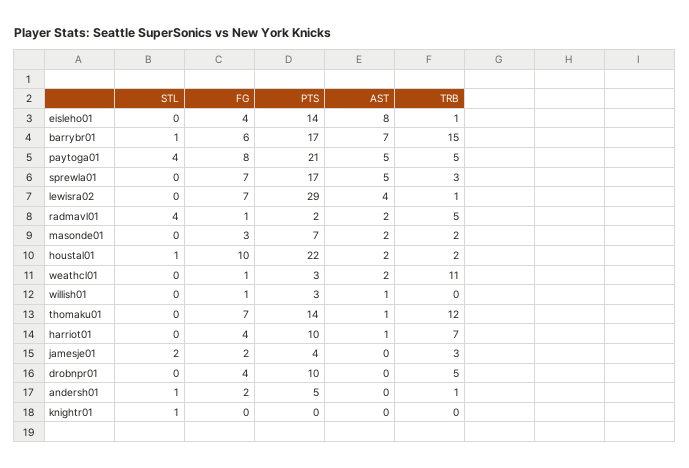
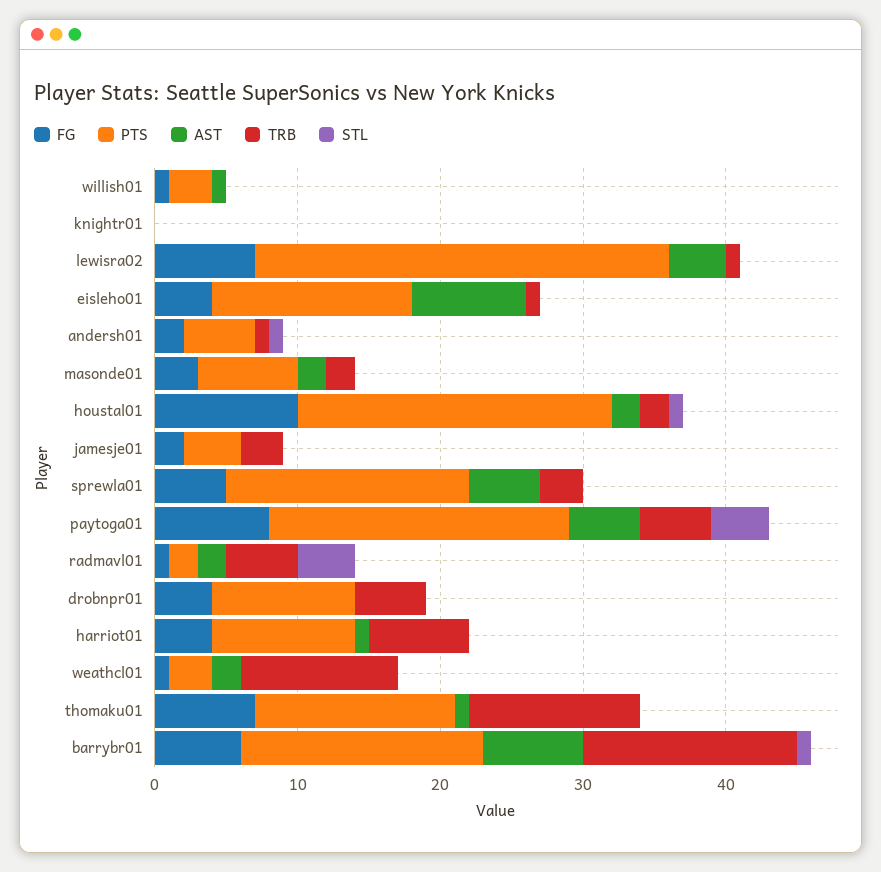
  {
    "STL": {
      "eisleho01": 0,
      "barrybr01": 1,
      "paytoga01": 4,
      "sprewla01": 0,
      "lewisra02": 0,
      "radmavl01": 4,
      "masonde01": 0,
      "houstal01": 1,
      "weathcl01": 0,
      "willish01": 0,
      "thomaku01": 0,
      "harriot01": 0,
-     "jamesje01": 2,
+     "jamesje01": 0,
      "drobnpr01": 0,
      "andersh01": 1,
-     "knightr01": 1
+     "knightr01": 0
    },
    "FG": {
      "eisleho01": 4,
      "barrybr01": 6,
      "paytoga01": 8,
-     "sprewla01": 7,
+     "sprewla01": 5,
      "lewisra02": 7,
      "radmavl01": 1,
      "masonde01": 3,
      "houstal01": 10,
      "weathcl01": 1,
      "willish01": 1,
      "thomaku01": 7,
      "harriot01": 4,
      "jamesje01": 2,
      "drobnpr01": 4,
      "andersh01": 2,
      "knightr01": 0
    },
    "PTS": {
      "eisleho01": 14,
      "barrybr01": 17,
      "paytoga01": 21,
      "sprewla01": 17,
      "lewisra02": 29,
      "radmavl01": 2,
      "masonde01": 7,
      "houstal01": 22,
      "weathcl01": 3,
      "willish01": 3,
      "thomaku01": 14,
      "harriot01": 10,
      "jamesje01": 4,
      "drobnpr01": 10,
      "andersh01": 5,
      "knightr01": 0
    },
    "AST": {
      "eisleho01": 8,
      "barrybr01": 7,
      "paytoga01": 5,
      "sprewla01": 5,
      "lewisra02": 4,
      "radmavl01": 2,
      "masonde01": 2,
      "houstal01": 2,
      "weathcl01": 2,
      "willish01": 1,
      "thomaku01": 1,
      "harriot01": 1,
      "jamesje01": 0,
      "drobnpr01": 0,
      "andersh01": 0,
      "knightr01": 0
    },
    "TRB": {
      "eisleho01": 1,
      "barrybr01": 15,
      "paytoga01": 5,
      "sprewla01": 3,
      "lewisra02": 1,
      "radmavl01": 5,
      "masonde01": 2,
      "houstal01": 2,
      "weathcl01": 11,
      "willish01": 0,
      "thomaku01": 12,
      "harriot01": 7,
      "jamesje01": 3,
      "drobnpr01": 5,
      "andersh01": 1,
      "knightr01": 0
    }
  }

